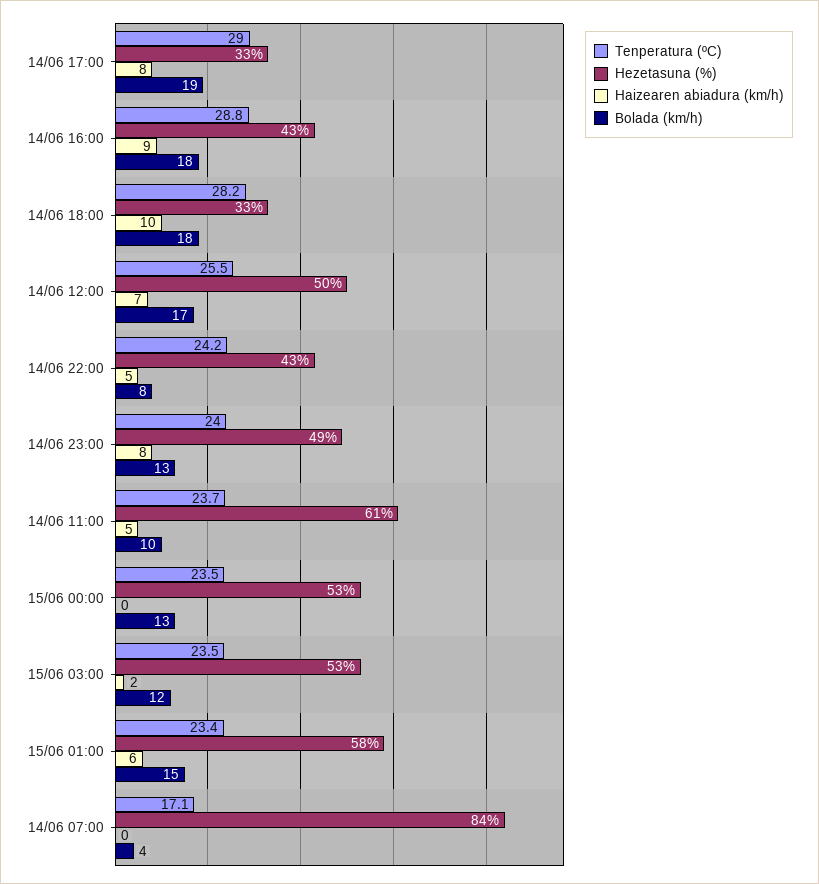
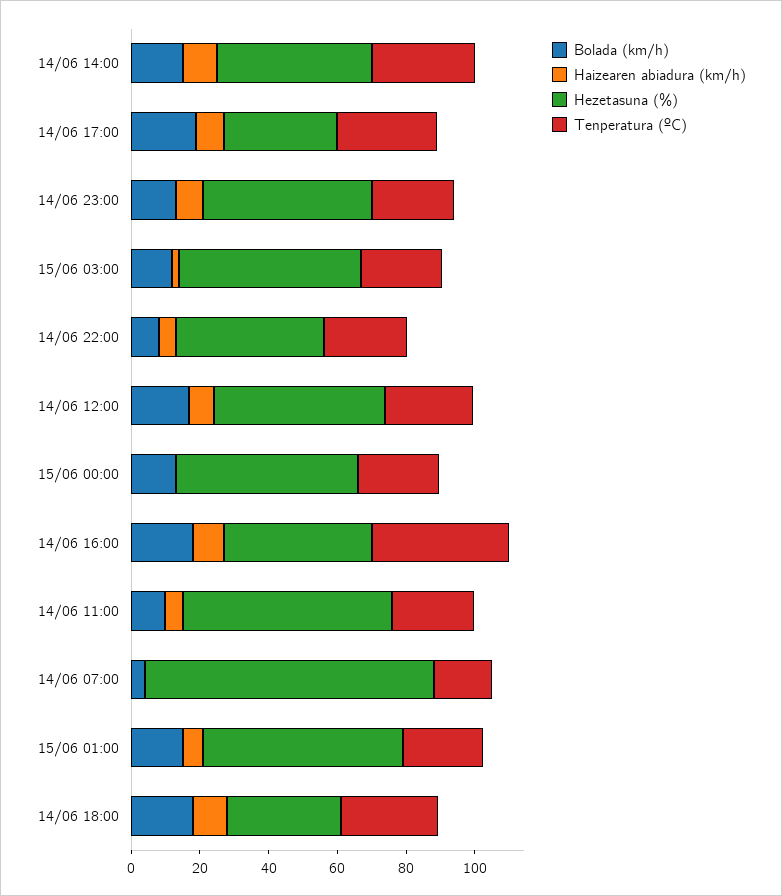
  {
    "Tenperatura (ºC)": {
      "14/06 17:00": 29,
-     "14/06 16:00": 28.8,
+     "14/06 16:00": 40,
      "14/06 18:00": 28.2,
      "14/06 12:00": 25.5,
      "14/06 22:00": 24.2,
      "14/06 23:00": 24,
      "14/06 11:00": 23.7,
      "15/06 00:00": 23.5,
      "15/06 03:00": 23.5,
      "15/06 01:00": 23.4,
-     "14/06 07:00": 17.1
+     "14/06 07:00": 17.1,
+     "14/06 14:00": 30
    },
    "Hezetasuna (%)": {
      "14/06 17:00": 33,
      "14/06 16:00": 43,
      "14/06 18:00": 33,
      "14/06 12:00": 50,
      "14/06 22:00": 43,
      "14/06 23:00": 49,
      "14/06 11:00": 61,
      "15/06 00:00": 53,
      "15/06 03:00": 53,
      "15/06 01:00": 58,
-     "14/06 07:00": 84
+     "14/06 07:00": 84,
+     "14/06 14:00": 45
    },
    "Haizearen abiadura (km/h)": {
      "14/06 17:00": 8,
      "14/06 16:00": 9,
      "14/06 18:00": 10,
      "14/06 12:00": 7,
      "14/06 22:00": 5,
      "14/06 23:00": 8,
      "14/06 11:00": 5,
      "15/06 00:00": 0,
      "15/06 03:00": 2,
      "15/06 01:00": 6,
-     "14/06 07:00": 0
+     "14/06 07:00": 0,
+     "14/06 14:00": 10
    },
    "Bolada (km/h)": {
      "14/06 17:00": 19,
      "14/06 16:00": 18,
      "14/06 18:00": 18,
      "14/06 12:00": 17,
      "14/06 22:00": 8,
      "14/06 23:00": 13,
      "14/06 11:00": 10,
      "15/06 00:00": 13,
      "15/06 03:00": 12,
      "15/06 01:00": 15,
-     "14/06 07:00": 4
+     "14/06 07:00": 4,
+     "14/06 14:00": 15
    }
  }

